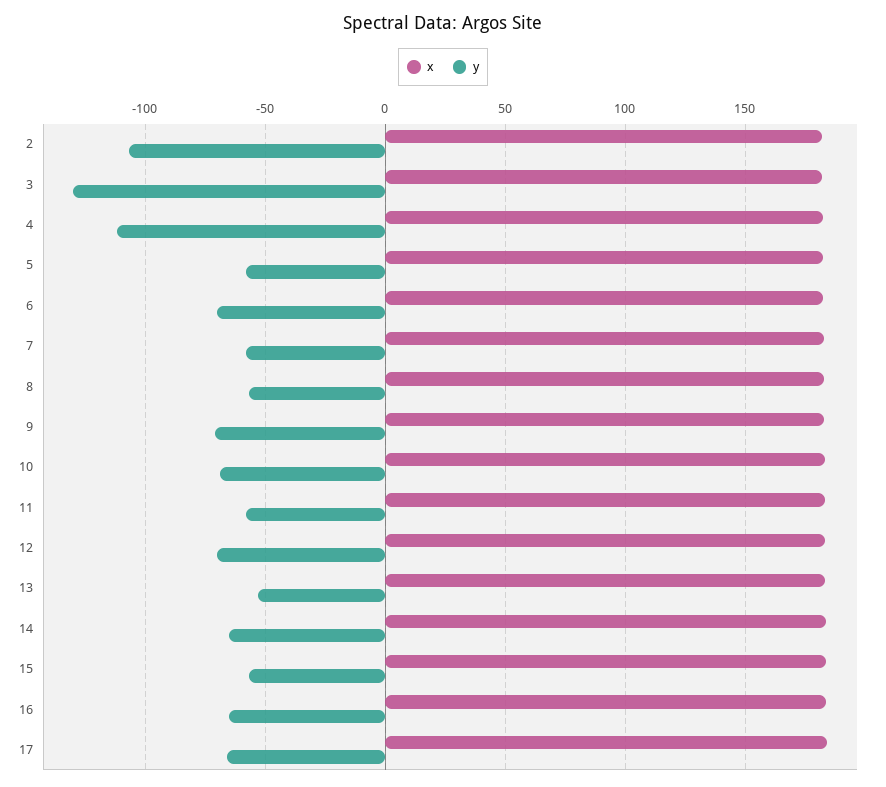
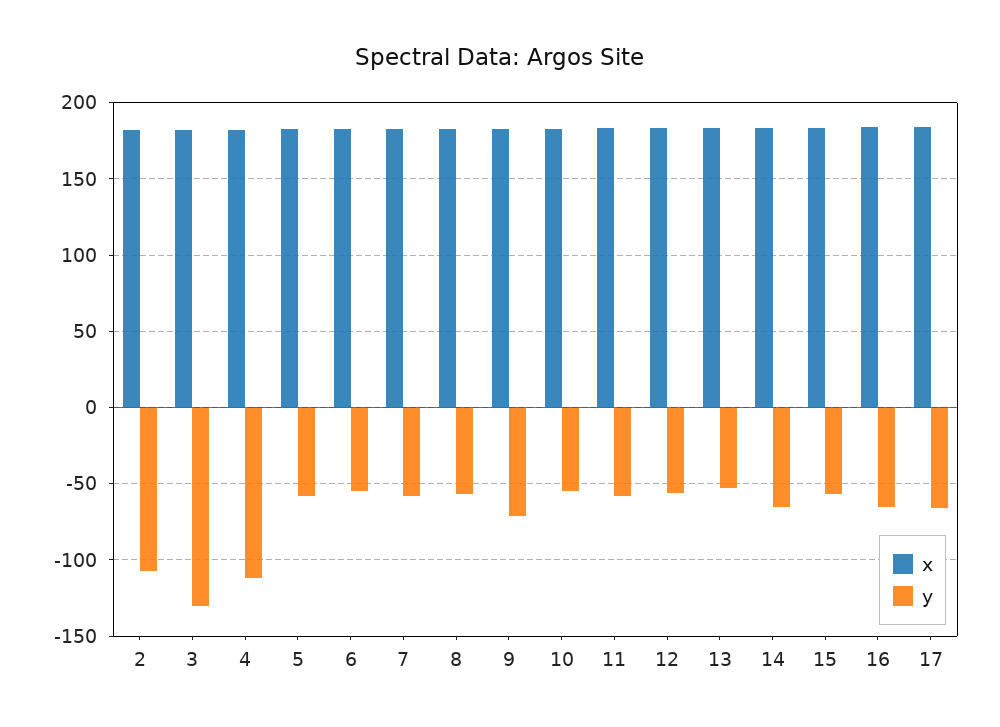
  {
    "x": {
      "2": 180,
      "3": 180,
      "4": 180,
      "5": 180,
      "6": 185,
      "7": 185,
      "8": 185,
      "9": 185,
      "10": 185,
      "11": 185,
      "12": 185,
      "13": 185,
      "14": 185,
      "15": 185,
      "16": 185,
      "17": 185
    },
    "y": {
      "2": -105,
      "3": -130,
      "4": -110,
      "5": -60,
-     "6": -70,
+     "6": -55,
      "7": -60,
      "8": -55,
      "9": -70,
-     "10": -70,
+     "10": -55,
      "11": -60,
-     "12": -70,
+     "12": -55,
      "13": -55,
      "14": -65,
      "15": -55,
      "16": -65,
      "17": -65
    }
  }

